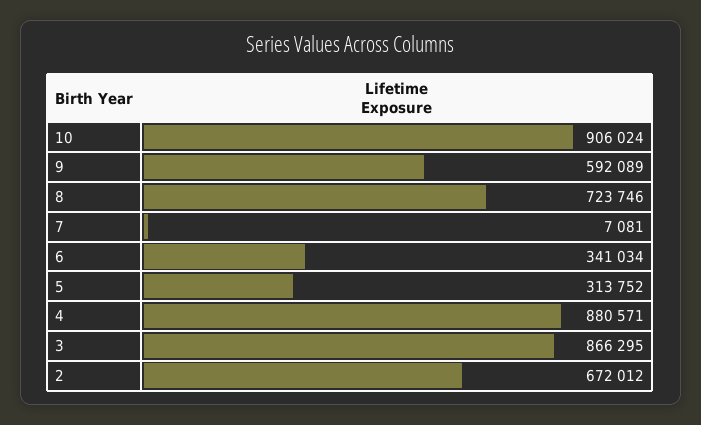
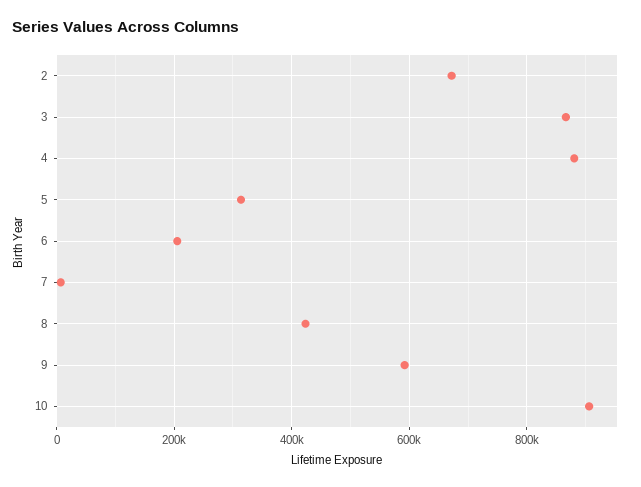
  {
    "10": 906024,
    "9": 592089,
-   "8": 723746,
+   "8": 420000,
    "7": 7081,
-   "6": 341034,
+   "6": 200000,
    "5": 313752,
    "4": 880571,
    "3": 866295,
    "2": 672012
  }

